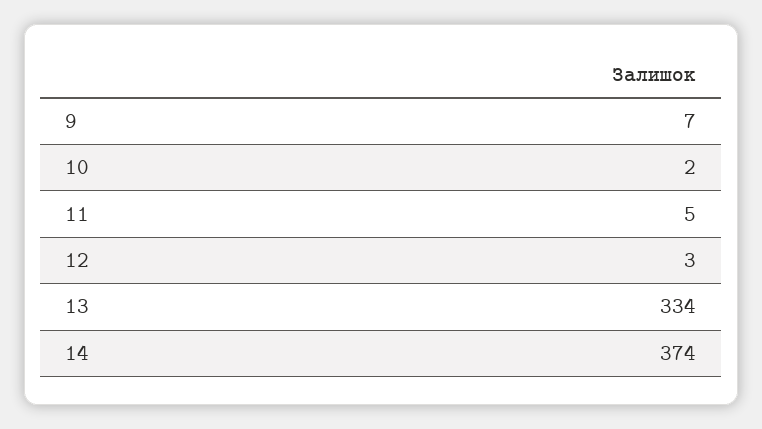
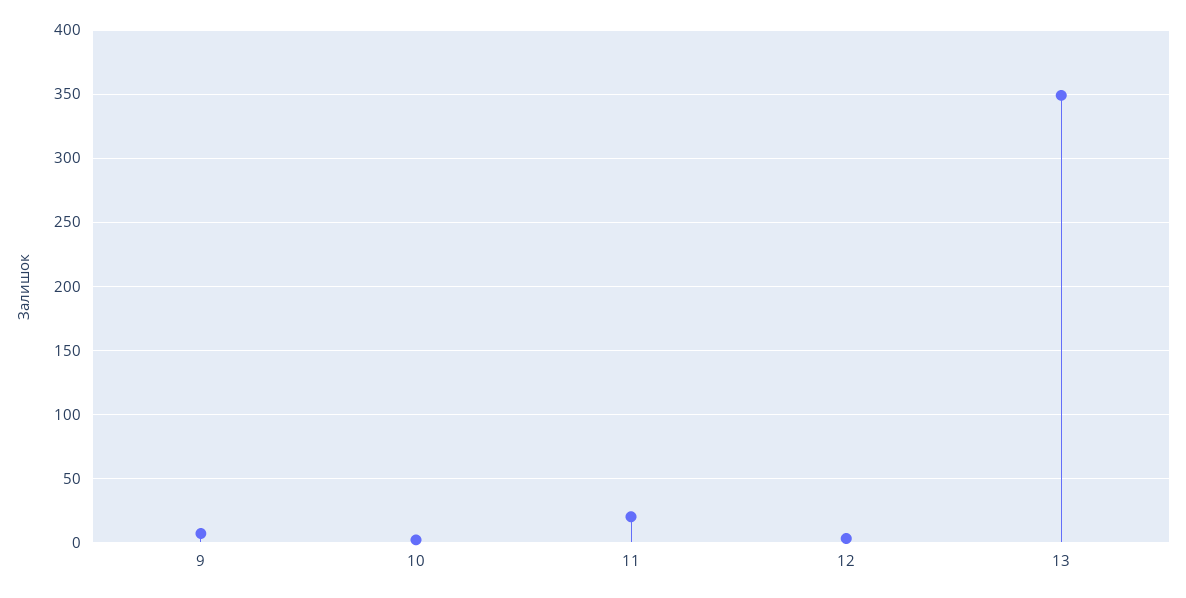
  {
    "9": 7,
    "10": 2,
-   "11": 5,
+   "11": 20,
    "12": 3,
-   "13": 334,
+   "13": 350
-   "14": 374
  }

